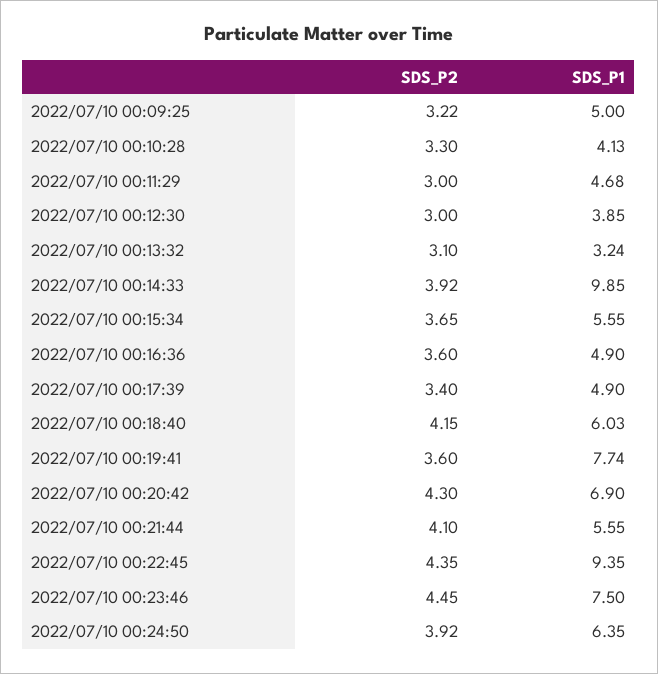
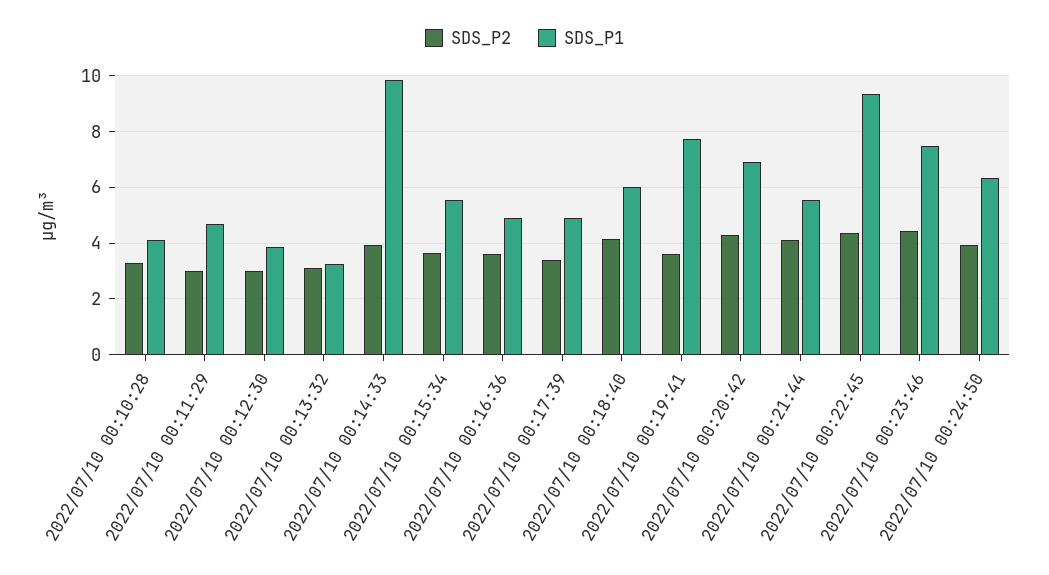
  {
    "SDS_P2": {
-     "2022/07/10 00:09:25": 3.22,
      "2022/07/10 00:10:28": 3.3,
      "2022/07/10 00:11:29": 3,
      "2022/07/10 00:12:30": 3,
      "2022/07/10 00:13:32": 3.1,
      "2022/07/10 00:14:33": 3.92,
      "2022/07/10 00:15:34": 3.65,
      "2022/07/10 00:16:36": 3.6,
      "2022/07/10 00:17:39": 3.4,
      "2022/07/10 00:18:40": 4.15,
      "2022/07/10 00:19:41": 3.6,
      "2022/07/10 00:20:42": 4.3,
      "2022/07/10 00:21:44": 4.1,
      "2022/07/10 00:22:45": 4.35,
      "2022/07/10 00:23:46": 4.45,
      "2022/07/10 00:24:50": 3.92
    },
    "SDS_P1": {
-     "2022/07/10 00:09:25": 5,
      "2022/07/10 00:10:28": 4.13,
      "2022/07/10 00:11:29": 4.68,
      "2022/07/10 00:12:30": 3.85,
      "2022/07/10 00:13:32": 3.24,
      "2022/07/10 00:14:33": 9.85,
      "2022/07/10 00:15:34": 5.55,
      "2022/07/10 00:16:36": 4.9,
      "2022/07/10 00:17:39": 4.9,
      "2022/07/10 00:18:40": 6.03,
      "2022/07/10 00:19:41": 7.74,
      "2022/07/10 00:20:42": 6.9,
      "2022/07/10 00:21:44": 5.55,
      "2022/07/10 00:22:45": 9.35,
      "2022/07/10 00:23:46": 7.5,
      "2022/07/10 00:24:50": 6.35
    }
  }

